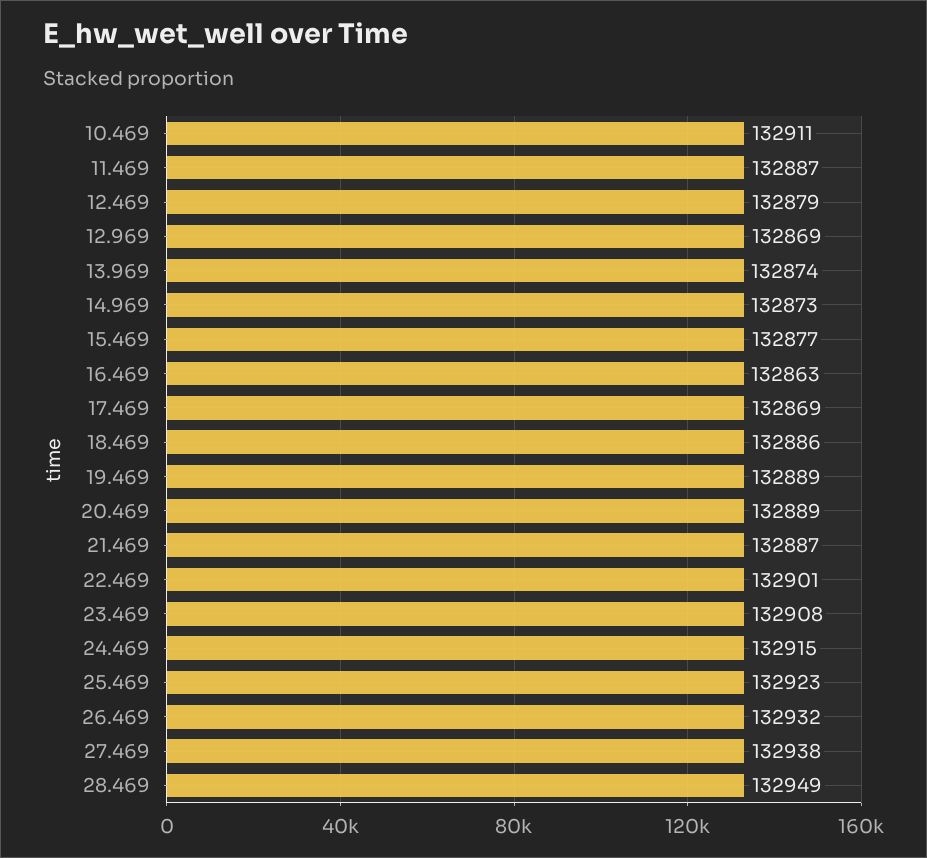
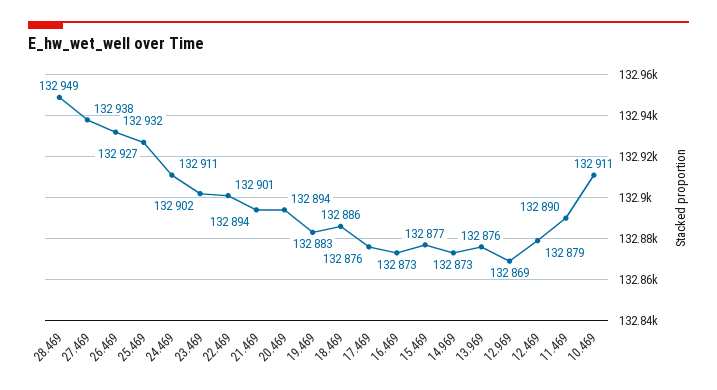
  {
    "10.469": 132911,
-   "11.469": 132887,
+   "11.469": 132890,
    "12.469": 132879,
    "12.969": 132869,
-   "13.969": 132874,
+   "13.969": 132876,
    "14.969": 132873,
    "15.469": 132877,
-   "16.469": 132863,
+   "16.469": 132873,
-   "17.469": 132869,
+   "17.469": 132876,
    "18.469": 132886,
-   "19.469": 132889,
+   "19.469": 132883,
-   "20.469": 132889,
+   "20.469": 132894,
-   "21.469": 132887,
+   "21.469": 132894,
    "22.469": 132901,
-   "23.469": 132908,
+   "23.469": 132902,
-   "24.469": 132915,
+   "24.469": 132911,
-   "25.469": 132923,
+   "25.469": 132927,
    "26.469": 132932,
    "27.469": 132938,
    "28.469": 132949
  }

